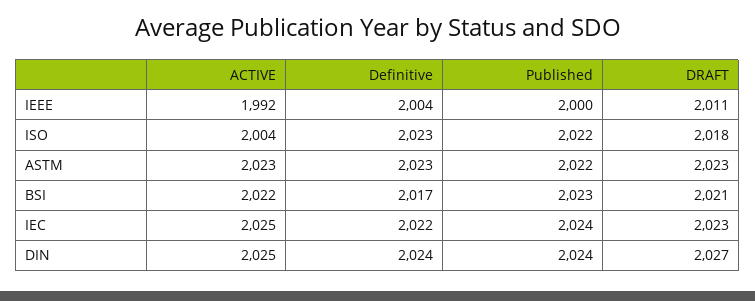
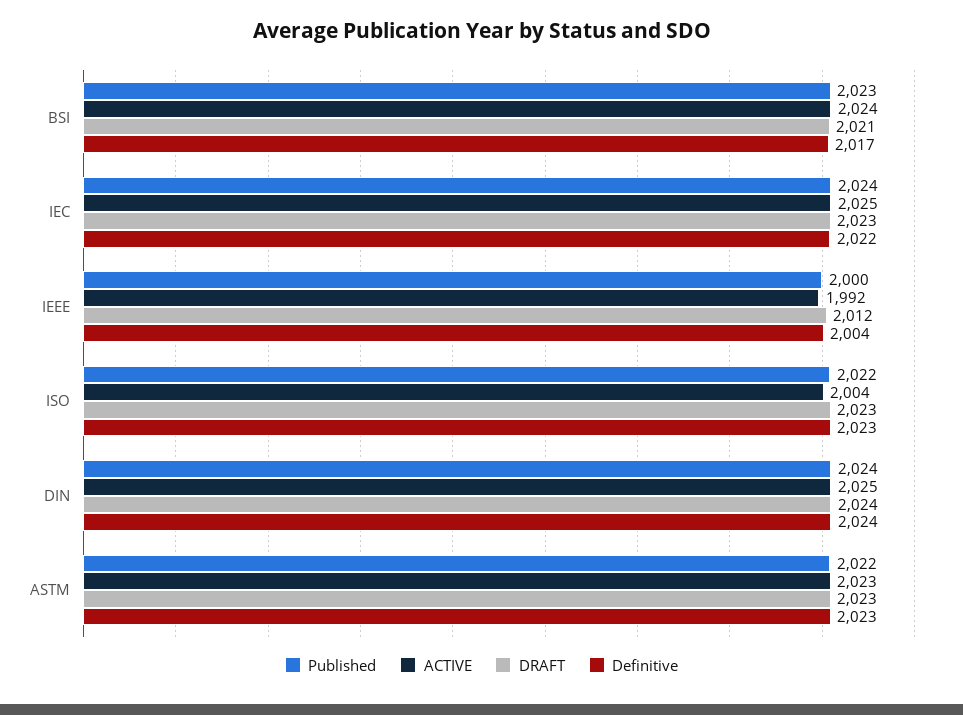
  {
    "ACTIVE": {
      "IEEE": 1992,
      "ISO": 2004,
      "ASTM": 2023,
-     "BSI": 2022,
+     "BSI": 2024,
      "IEC": 2025,
      "DIN": 2025
    },
    "Definitive": {
      "IEEE": 2004,
      "ISO": 2023,
      "ASTM": 2023,
      "BSI": 2017,
      "IEC": 2022,
      "DIN": 2024
    },
    "Published": {
      "IEEE": 2000,
      "ISO": 2022,
      "ASTM": 2022,
      "BSI": 2023,
      "IEC": 2024,
      "DIN": 2024
    },
    "DRAFT": {
-     "IEEE": 2011,
+     "IEEE": 2012,
-     "ISO": 2018,
+     "ISO": 2023,
      "ASTM": 2023,
      "BSI": 2021,
      "IEC": 2023,
-     "DIN": 2027
+     "DIN": 2024
    }
  }

